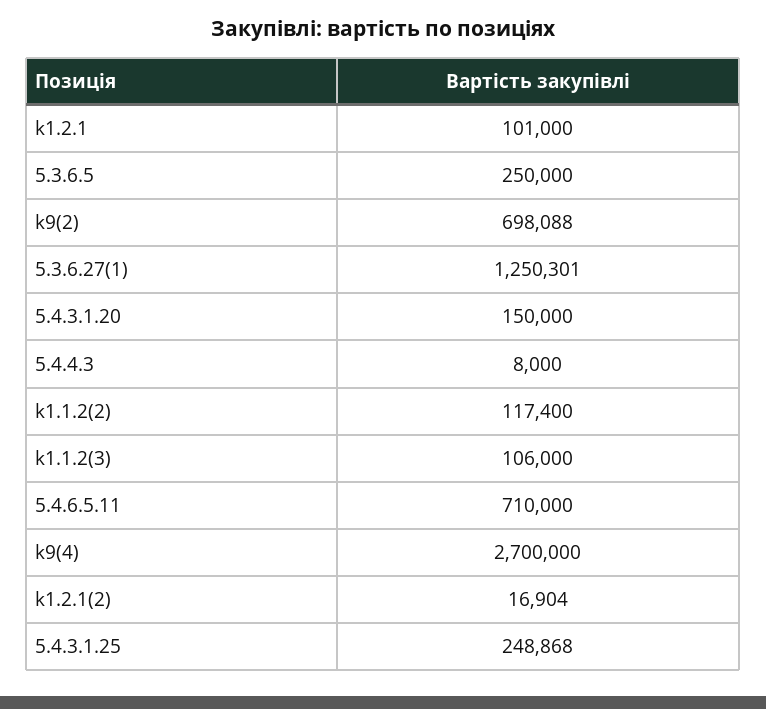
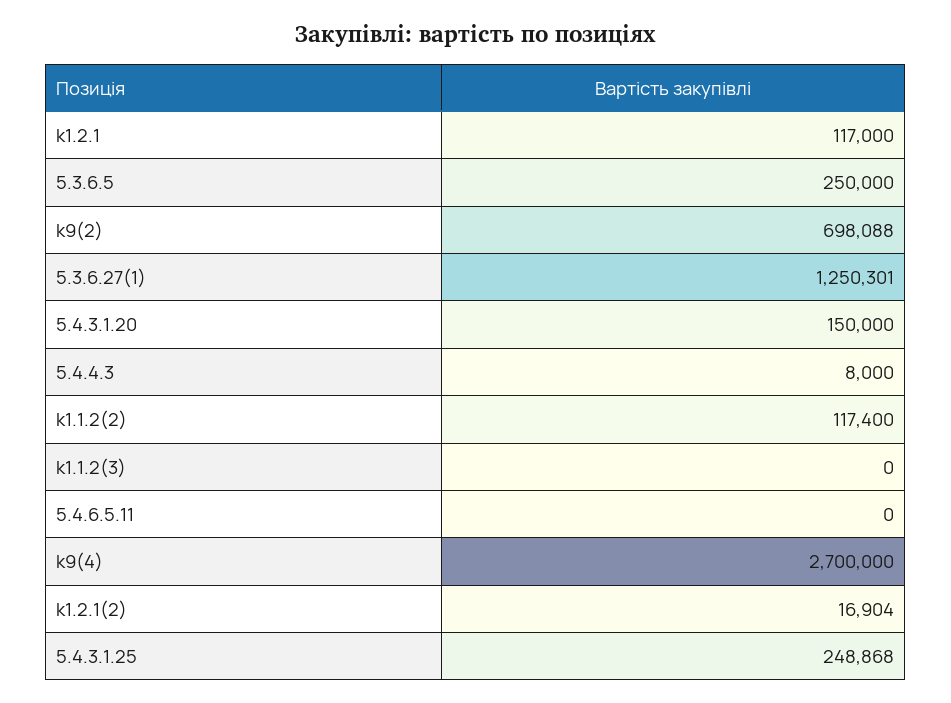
  {
-   "k1.2.1": 101000,
+   "k1.2.1": 117000,
    "5.3.6.5": 250000,
    "k9(2)": 698088,
    "5.3.6.27(1)": 1250301,
    "5.4.3.1.20": 150000,
    "5.4.4.3": 8000,
    "k1.1.2(2)": 117400,
-   "k1.1.2(3)": 106000,
+   "k1.1.2(3)": 0,
-   "5.4.6.5.11": 710000,
+   "5.4.6.5.11": 0,
    "k9(4)": 2700000,
    "k1.2.1(2)": 16904,
    "5.4.3.1.25": 248868
  }

